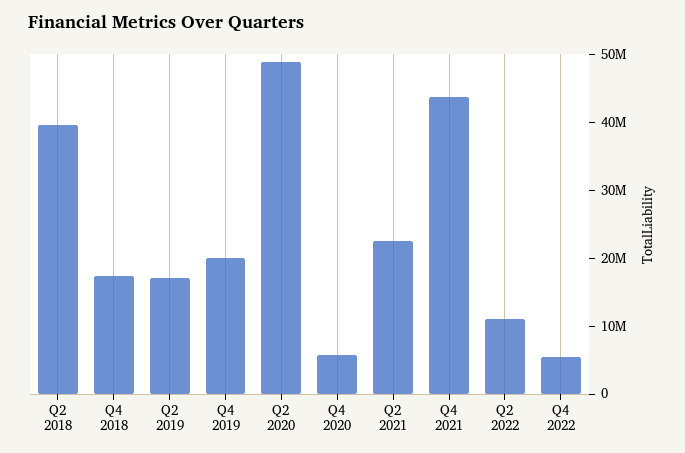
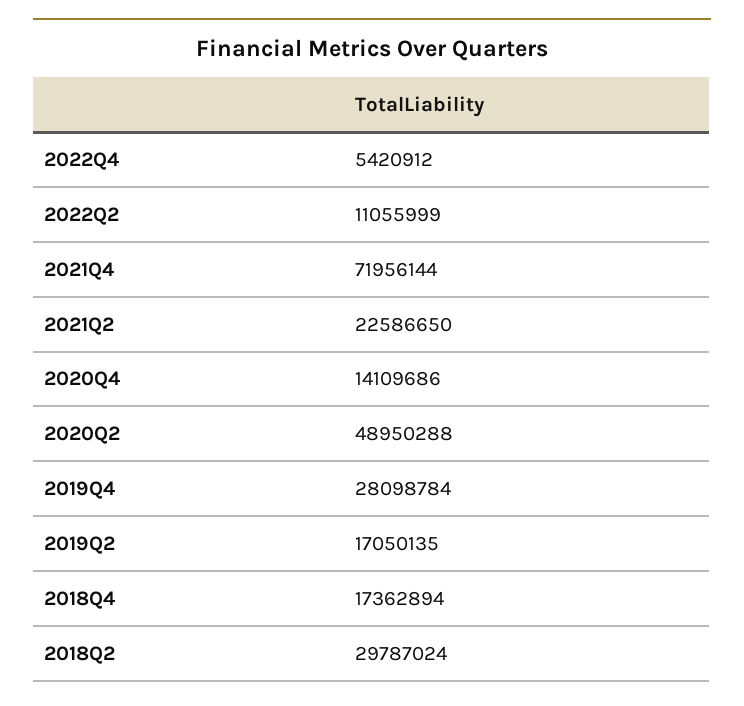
  {
-   "Q2 2018": 40000000,
+   "Q2 2018": 29787024,
    "Q4 2018": 17362894,
    "Q2 2019": 17050135,
-   "Q4 2019": 20000000,
+   "Q4 2019": 28098784,
    "Q2 2020": 48950288,
-   "Q4 2020": 6000000,
+   "Q4 2020": 14109686,
    "Q2 2021": 22586650,
-   "Q4 2021": 44000000,
+   "Q4 2021": 71956144,
    "Q2 2022": 11055999,
    "Q4 2022": 5420912
  }

